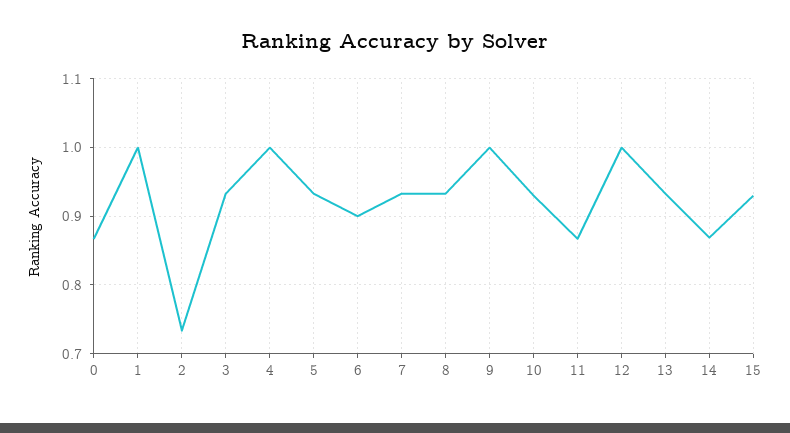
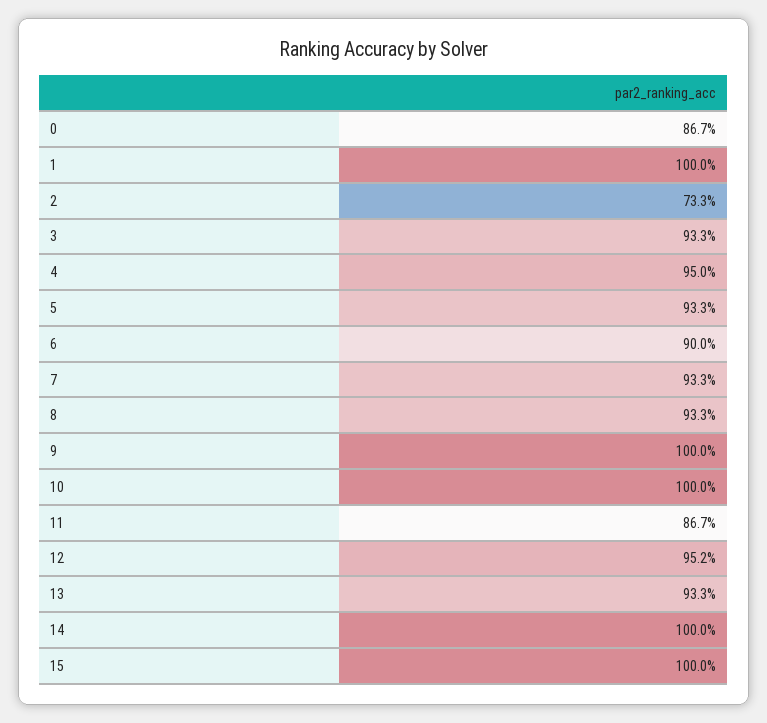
  {
    "0": 0.867,
    "1": 1,
    "2": 0.733,
    "3": 0.933,
-   "4": 1,
+   "4": 0.95,
    "5": 0.933,
    "6": 0.9,
    "7": 0.933,
    "8": 0.933,
    "9": 1,
-   "10": 0.93,
+   "10": 1,
    "11": 0.867,
-   "12": 1,
+   "12": 0.952,
    "13": 0.933,
-   "14": 0.87,
+   "14": 1,
-   "15": 0.93
+   "15": 1
  }

